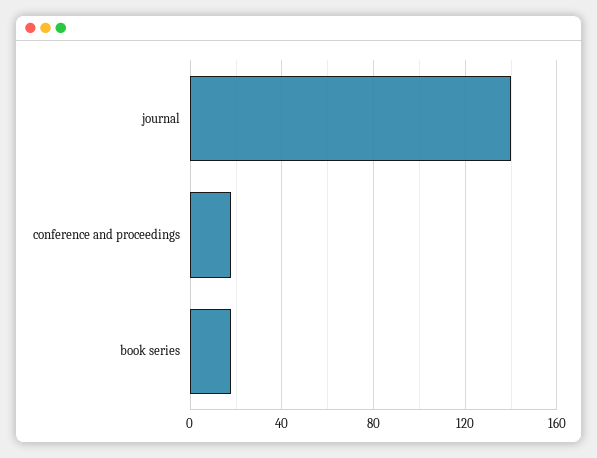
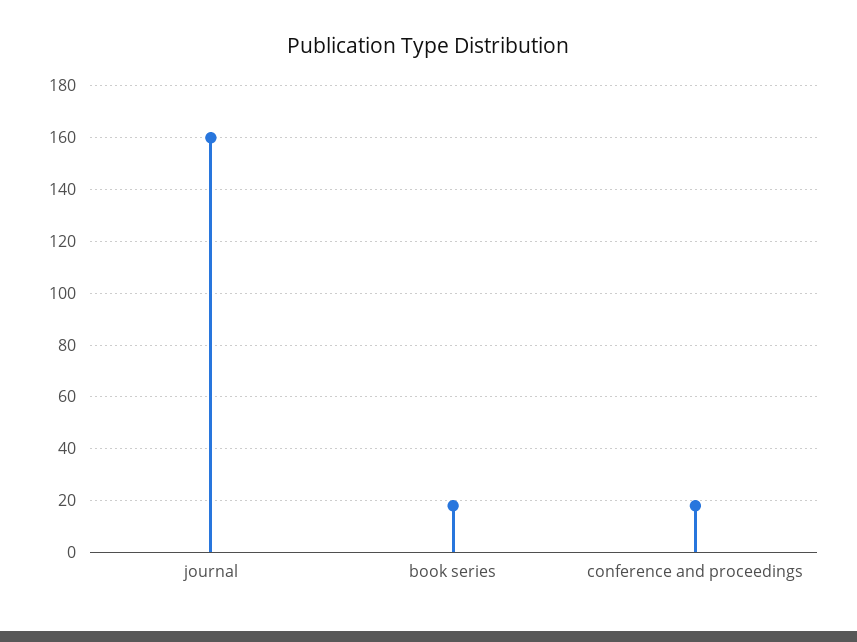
  {
-   "journal": 140,
+   "journal": 160,
    "conference and proceedings": 20,
    "book series": 20
  }

